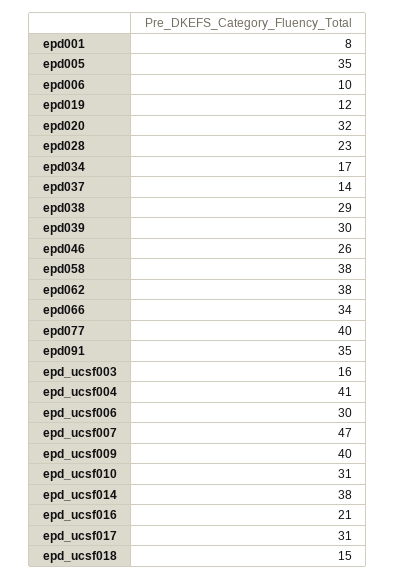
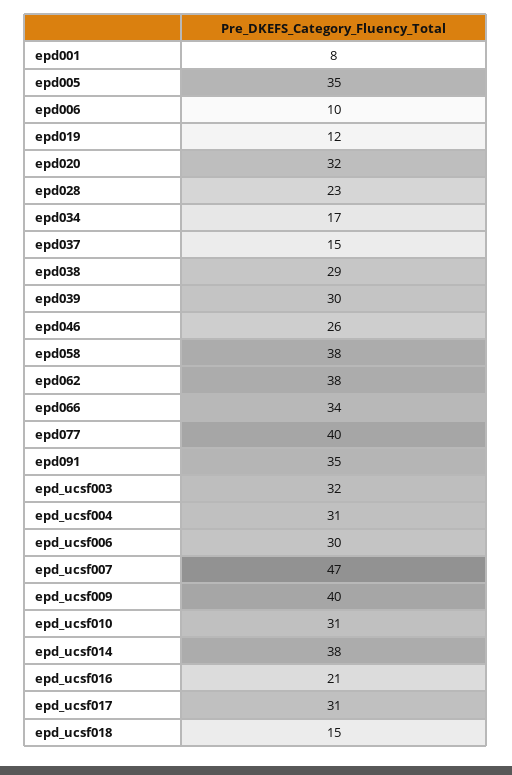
  {
    "epd001": 8,
    "epd005": 35,
    "epd006": 10,
    "epd019": 12,
    "epd020": 32,
    "epd028": 23,
    "epd034": 17,
-   "epd037": 14,
+   "epd037": 15,
    "epd038": 29,
    "epd039": 30,
    "epd046": 26,
    "epd058": 38,
    "epd062": 38,
    "epd066": 34,
    "epd077": 40,
    "epd091": 35,
-   "epd_ucsf003": 16,
+   "epd_ucsf003": 32,
-   "epd_ucsf004": 41,
+   "epd_ucsf004": 31,
    "epd_ucsf006": 30,
    "epd_ucsf007": 47,
    "epd_ucsf009": 40,
    "epd_ucsf010": 31,
    "epd_ucsf014": 38,
    "epd_ucsf016": 21,
    "epd_ucsf017": 31,
    "epd_ucsf018": 15
  }

